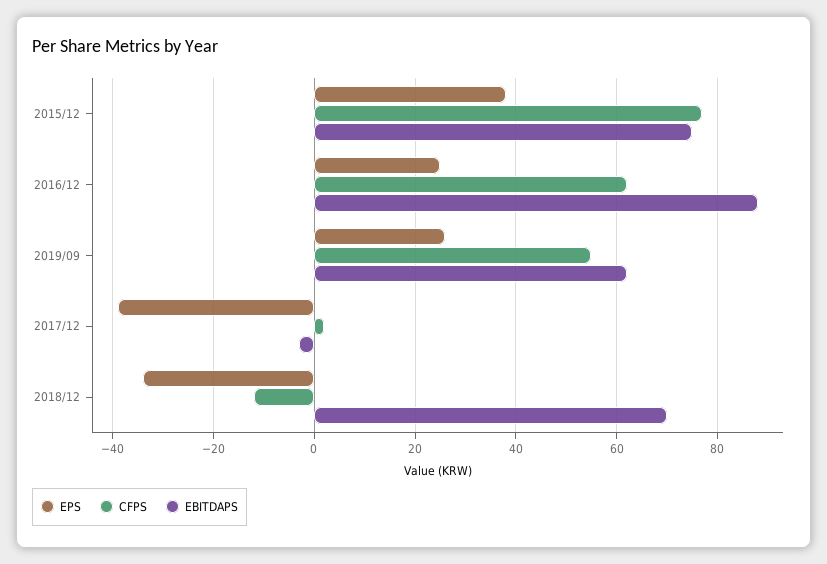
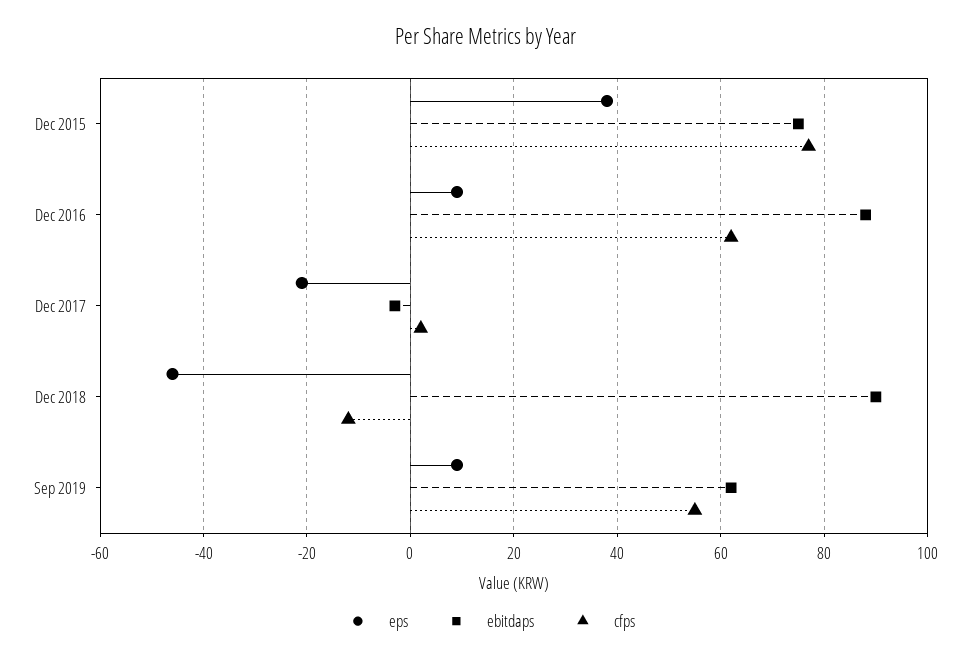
  {
    "EPS": {
      "2015/12": 40,
-     "2016/12": 25,
+     "2016/12": 10,
-     "2019/09": 25,
+     "2019/09": 10,
-     "2017/12": -40,
+     "2017/12": -20,
-     "2018/12": -35
+     "2018/12": -45
    },
    "CFPS": {
      "2015/12": 75,
      "2016/12": 60,
      "2019/09": 55,
      "2017/12": 0,
      "2018/12": -10
    },
    "EBITDAPS": {
      "2015/12": 75,
      "2016/12": 90,
      "2019/09": 60,
      "2017/12": -5,
-     "2018/12": 70
+     "2018/12": 90
    }
  }

